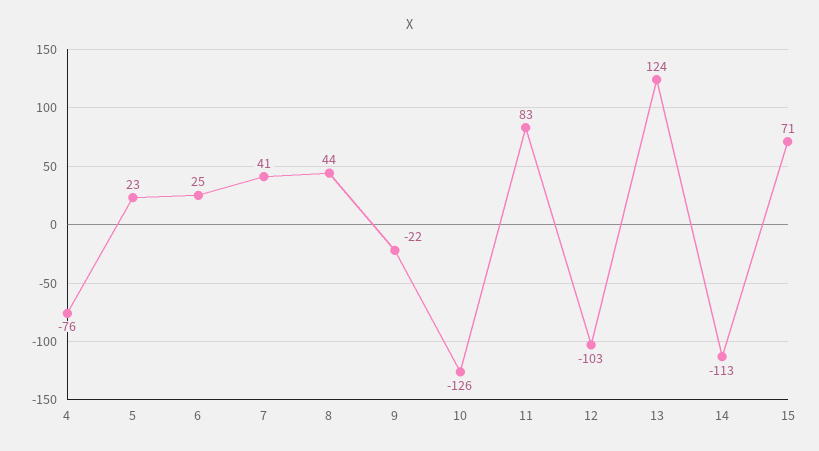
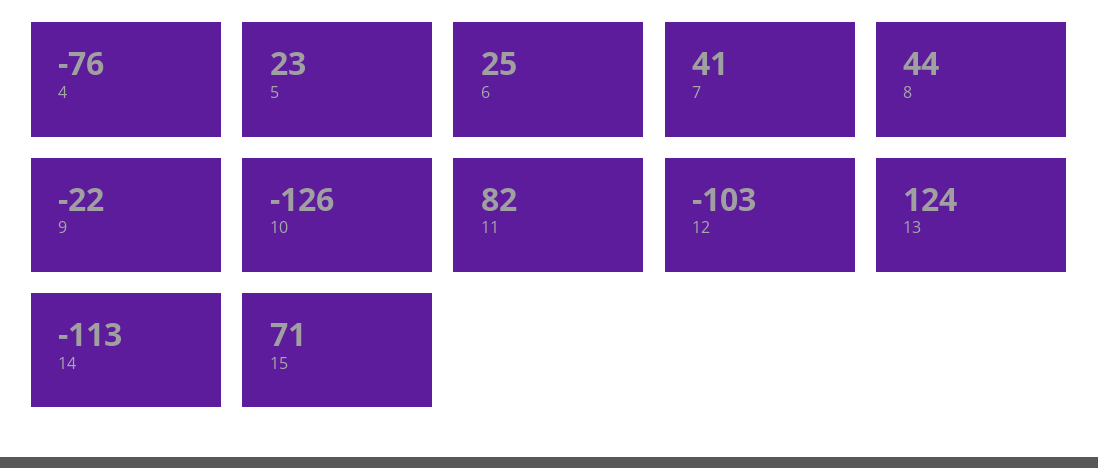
  {
    "4": -76,
    "5": 23,
    "6": 25,
    "7": 41,
    "8": 44,
    "9": -22,
    "10": -126,
-   "11": 83,
+   "11": 82,
    "12": -103,
    "13": 124,
    "14": -113,
    "15": 71
  }

